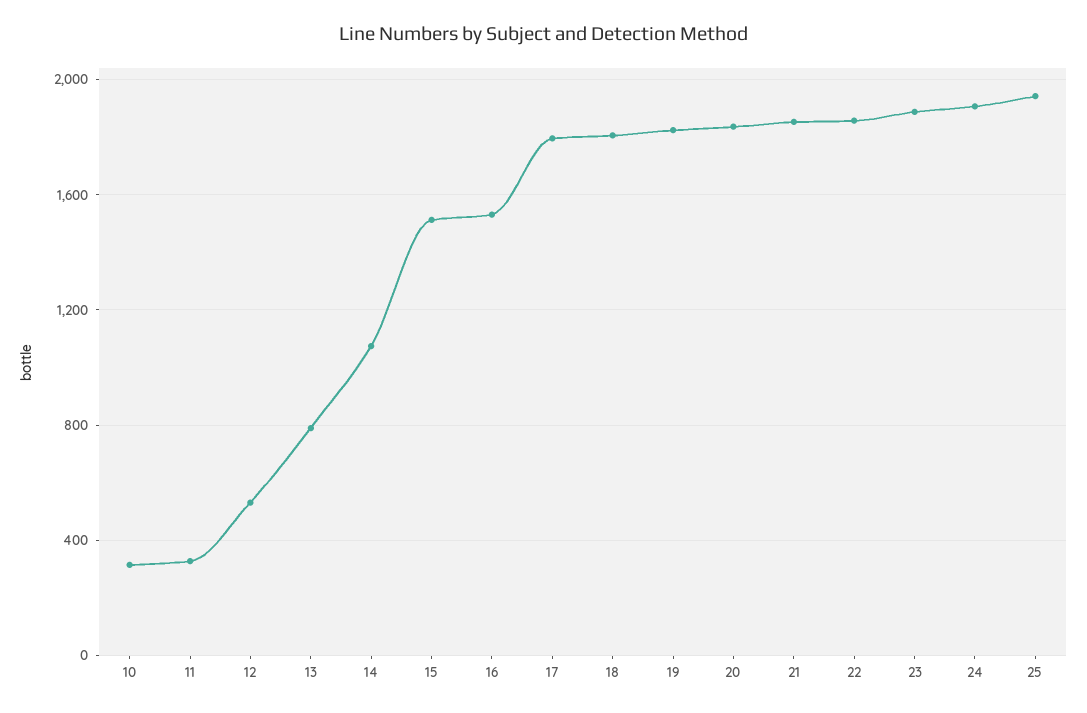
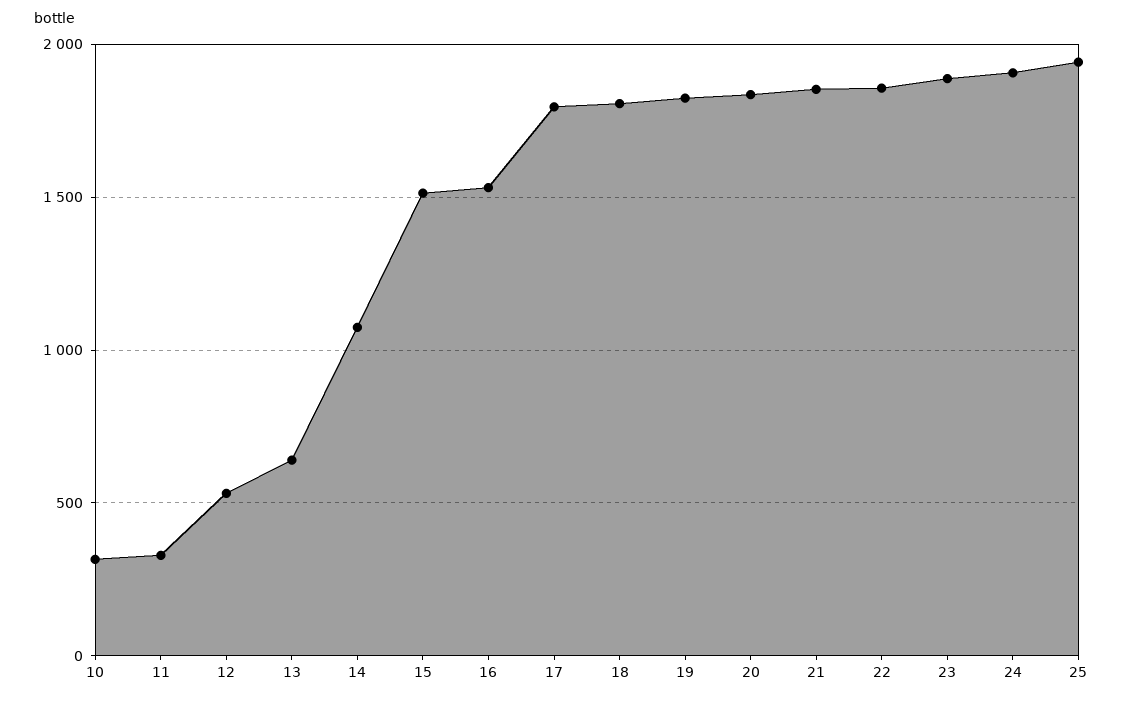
  {
    "10": 300,
    "11": 350,
    "12": 550,
-   "13": 800,
+   "13": 650,
    "14": 1050,
    "15": 1500,
    "16": 1550,
    "17": 1800,
    "18": 1800,
    "19": 1800,
    "20": 1850,
    "21": 1850,
    "22": 1850,
    "23": 1900,
    "24": 1900,
    "25": 1950
  }

